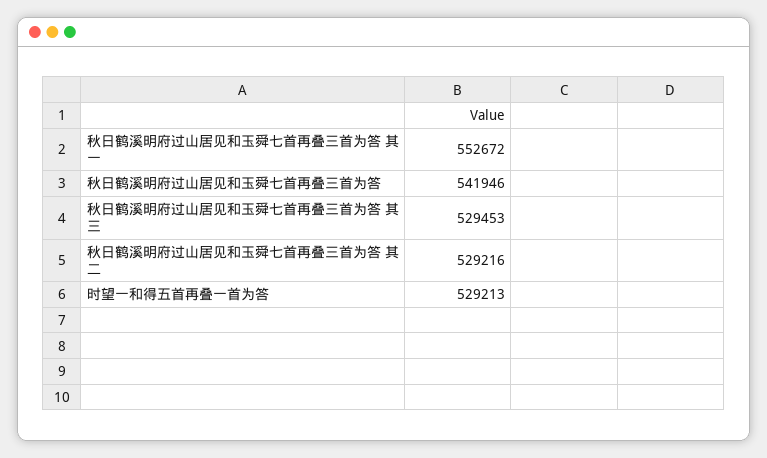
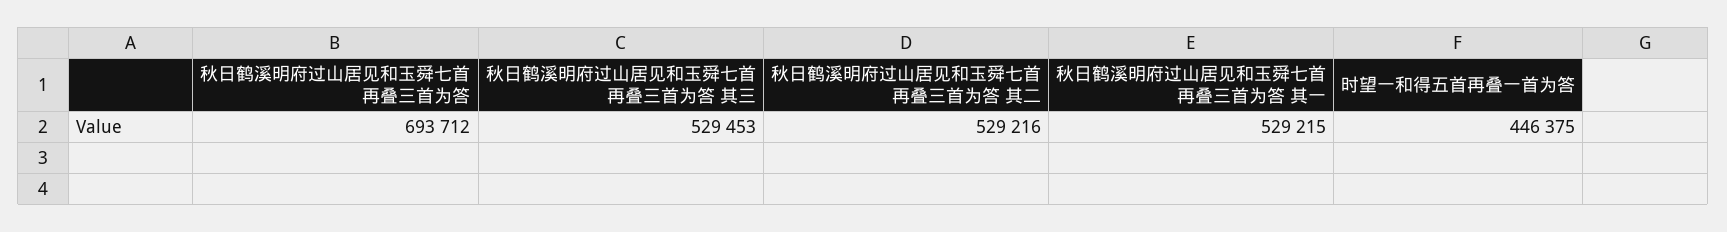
  {
-   "秋日鹤溪明府过山居见和玉舜七首再叠三首为答 其一": 552672,
+   "秋日鹤溪明府过山居见和玉舜七首再叠三首为答 其一": 529215,
-   "秋日鹤溪明府过山居见和玉舜七首再叠三首为答": 541946,
+   "秋日鹤溪明府过山居见和玉舜七首再叠三首为答": 693712,
    "秋日鹤溪明府过山居见和玉舜七首再叠三首为答 其三": 529453,
    "秋日鹤溪明府过山居见和玉舜七首再叠三首为答 其二": 529216,
-   "时望一和得五首再叠一首为答": 529213
+   "时望一和得五首再叠一首为答": 446375
  }

